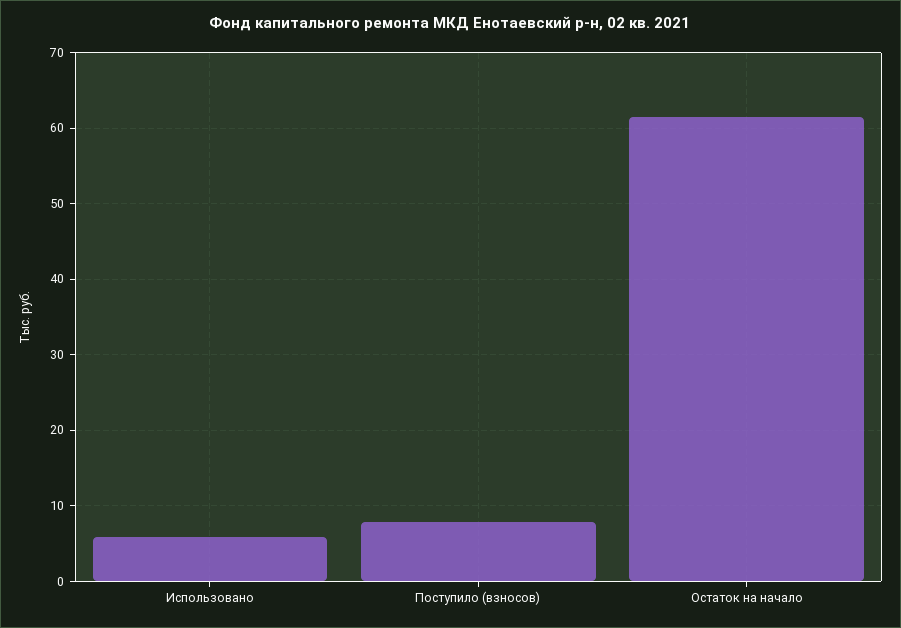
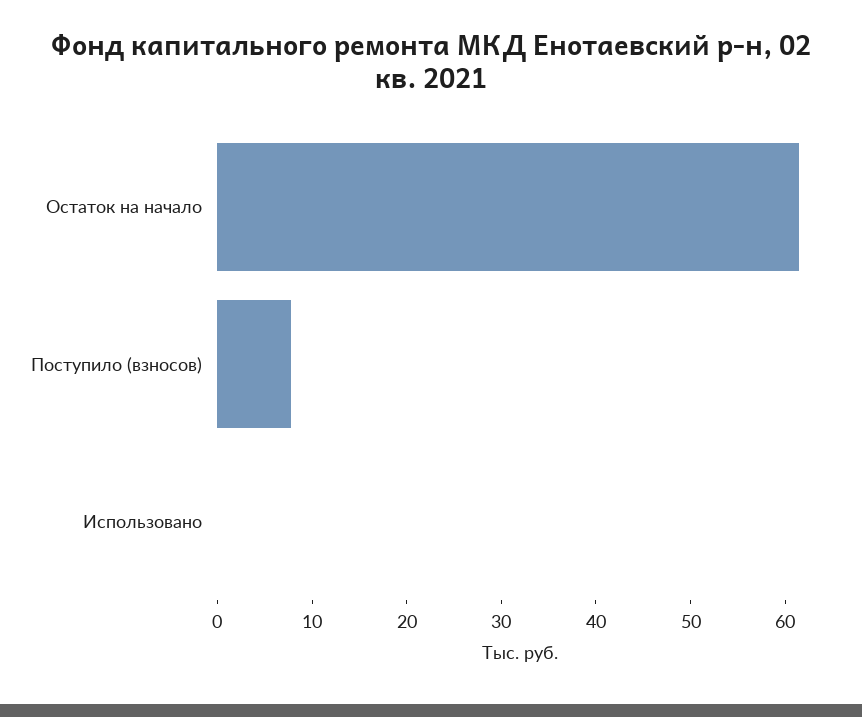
  {
-   "Использовано": 6,
+   "Использовано": 0,
    "Поступило (взносов)": 8,
    "Остаток на начало": 62
  }

